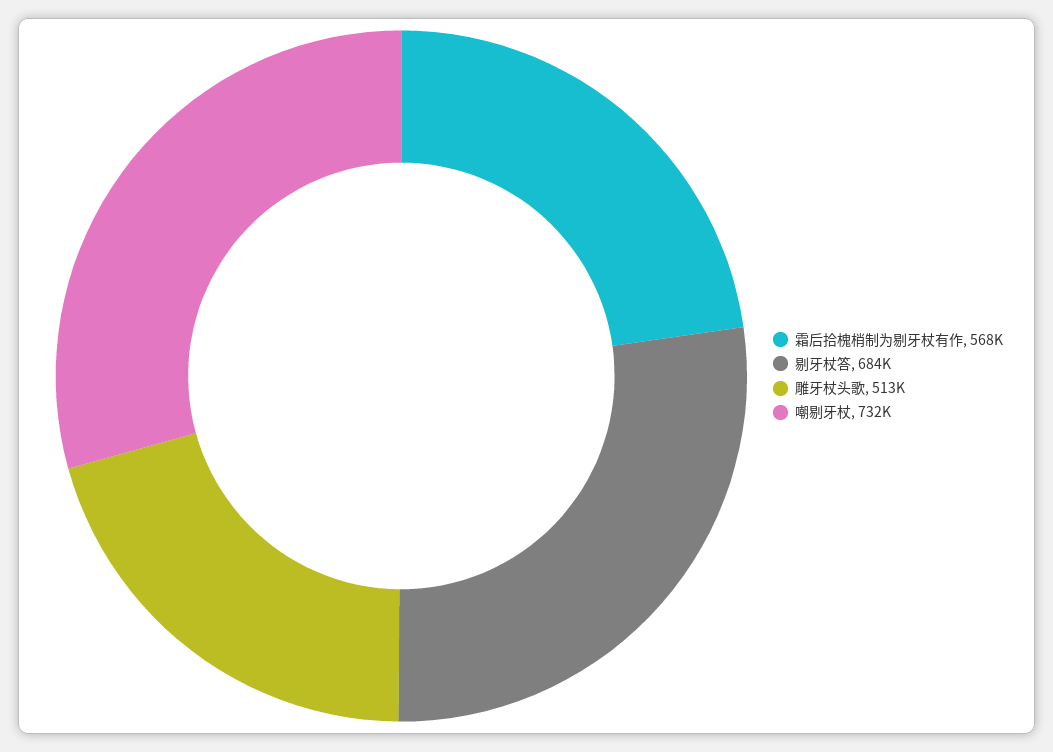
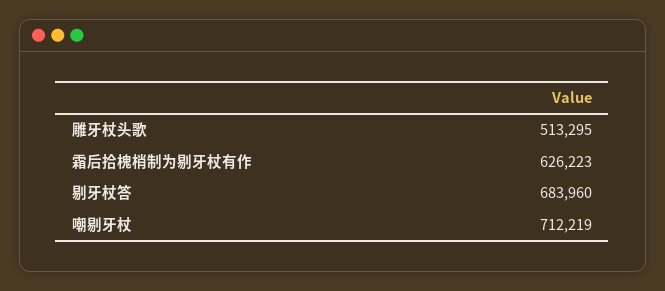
  {
-   "霜后拾槐梢制为剔牙杖有作": 568000,
+   "霜后拾槐梢制为剔牙杖有作": 626223,
    "剔牙杖答": 683960,
    "雕牙杖头歌": 513295,
-   "嘲剔牙杖": 732000
+   "嘲剔牙杖": 712219
  }

